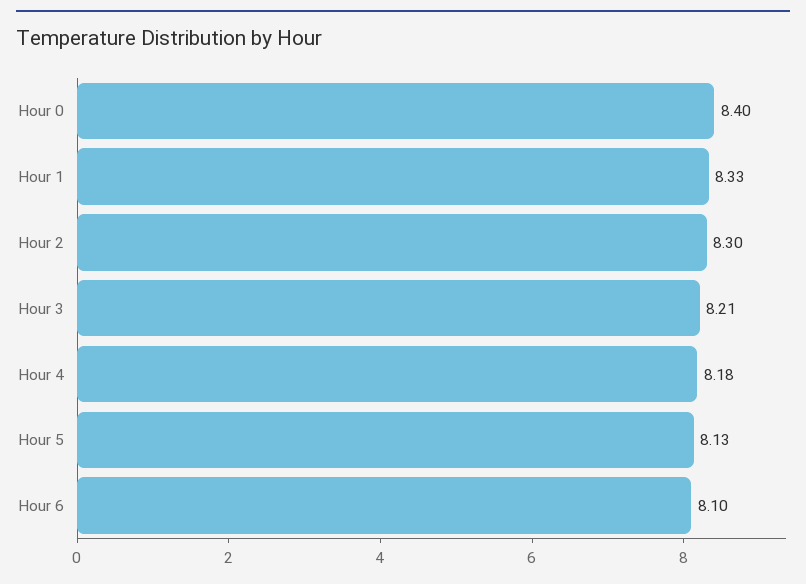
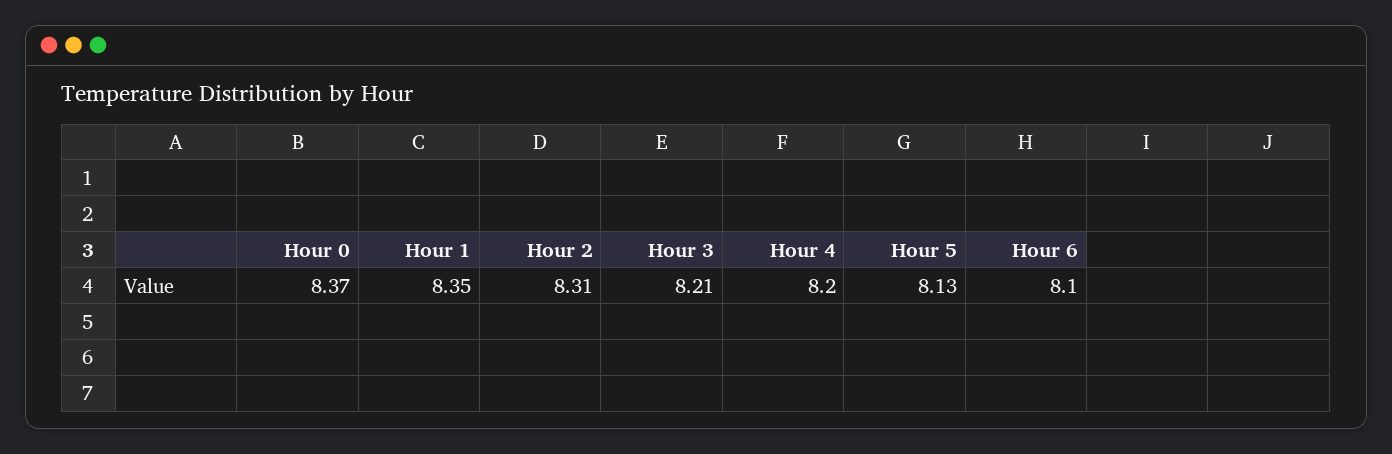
  {
-   "Hour 0": 8.4,
+   "Hour 0": 8.37,
-   "Hour 1": 8.33,
+   "Hour 1": 8.35,
-   "Hour 2": 8.3,
+   "Hour 2": 8.31,
    "Hour 3": 8.21,
-   "Hour 4": 8.18,
+   "Hour 4": 8.2,
    "Hour 5": 8.13,
    "Hour 6": 8.1
  }

